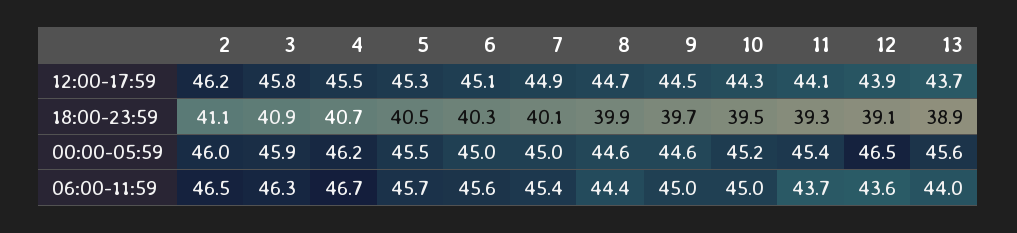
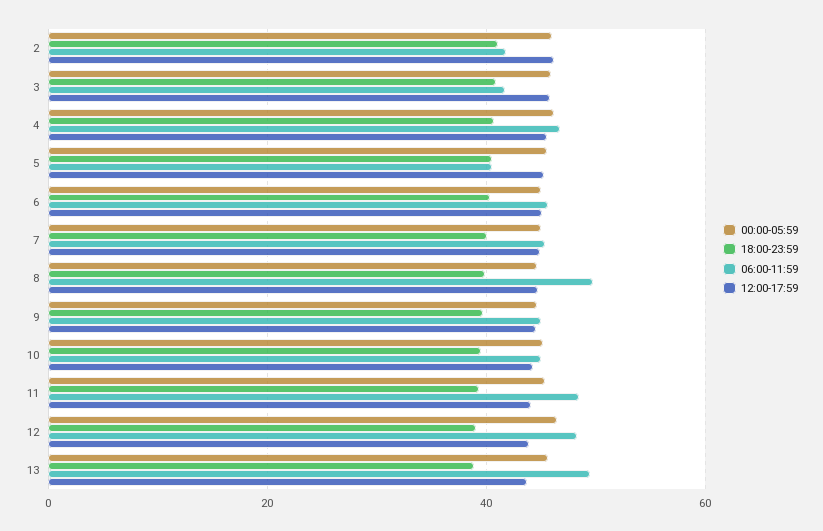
  {
    "12:00-17:59": {
      "2": 46.2,
      "3": 45.8,
      "4": 45.5,
      "5": 45.3,
      "6": 45.1,
      "7": 44.9,
      "8": 44.7,
      "9": 44.5,
      "10": 44.3,
      "11": 44.1,
      "12": 43.9,
      "13": 43.7
    },
    "18:00-23:59": {
      "2": 41.1,
      "3": 40.9,
      "4": 40.7,
      "5": 40.5,
      "6": 40.3,
      "7": 40.1,
      "8": 39.9,
      "9": 39.7,
      "10": 39.5,
      "11": 39.3,
      "12": 39.1,
      "13": 38.9
    },
    "00:00-05:59": {
      "2": 46,
      "3": 45.9,
      "4": 46.2,
      "5": 45.5,
      "6": 45,
      "7": 45,
      "8": 44.6,
      "9": 44.6,
      "10": 45.2,
      "11": 45.4,
      "12": 46.5,
      "13": 45.6
    },
    "06:00-11:59": {
-     "2": 46.5,
+     "2": 42,
-     "3": 46.3,
+     "3": 42,
      "4": 46.7,
-     "5": 45.7,
+     "5": 40,
      "6": 45.6,
      "7": 45.4,
-     "8": 44.4,
+     "8": 50,
      "9": 45,
      "10": 45,
-     "11": 43.7,
+     "11": 48,
-     "12": 43.6,
+     "12": 48,
-     "13": 44
+     "13": 50
    }
  }

